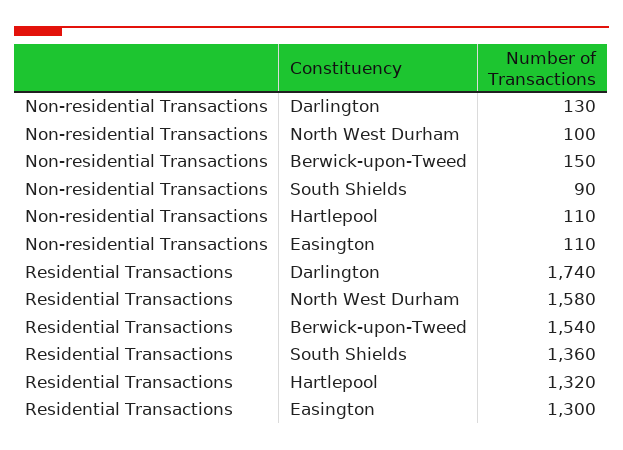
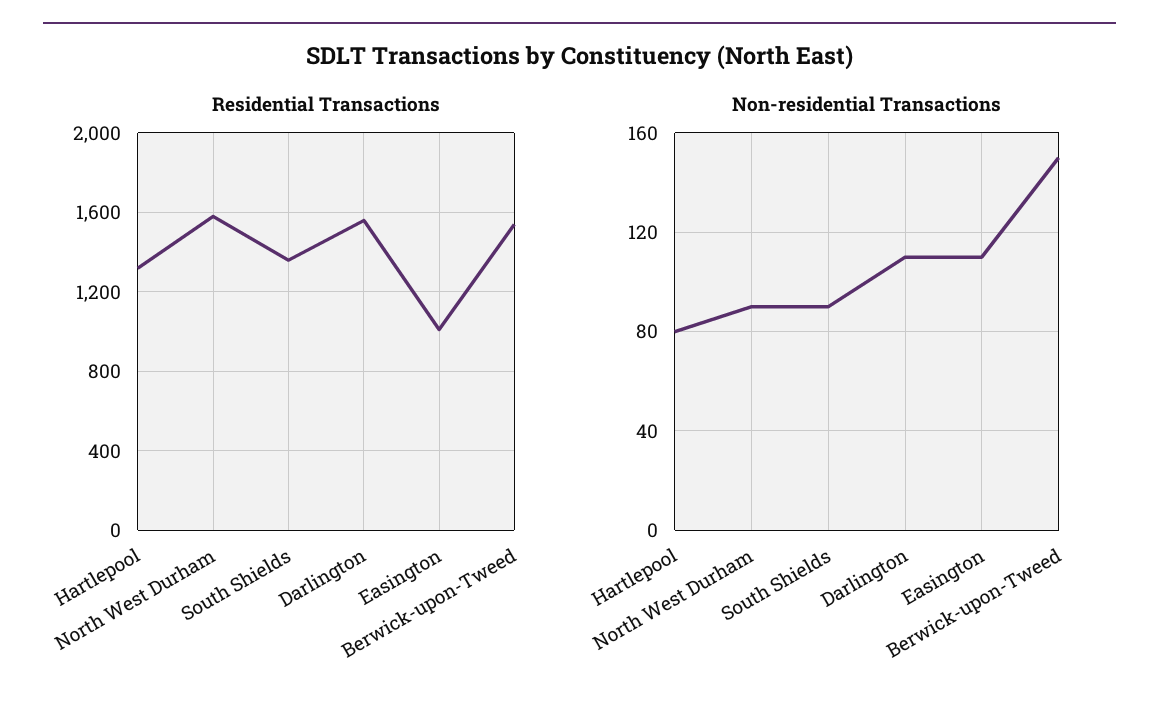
  {
    "Non-residential Transactions": {
-     "Darlington": 130,
+     "Darlington": 110,
-     "North West Durham": 100,
+     "North West Durham": 90,
      "Berwick-upon-Tweed": 150,
      "South Shields": 90,
-     "Hartlepool": 110,
+     "Hartlepool": 80,
      "Easington": 110
    },
    "Residential Transactions": {
-     "Darlington": 1740,
+     "Darlington": 1550,
      "North West Durham": 1580,
      "Berwick-upon-Tweed": 1540,
      "South Shields": 1360,
      "Hartlepool": 1320,
-     "Easington": 1300
+     "Easington": 1000
    }
  }

